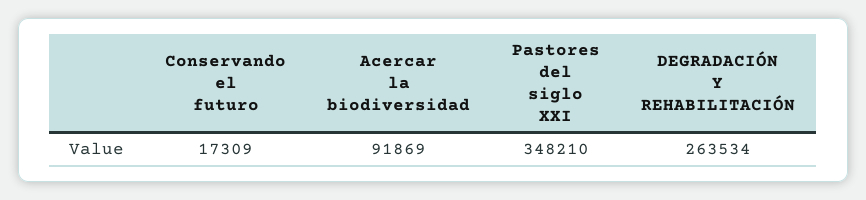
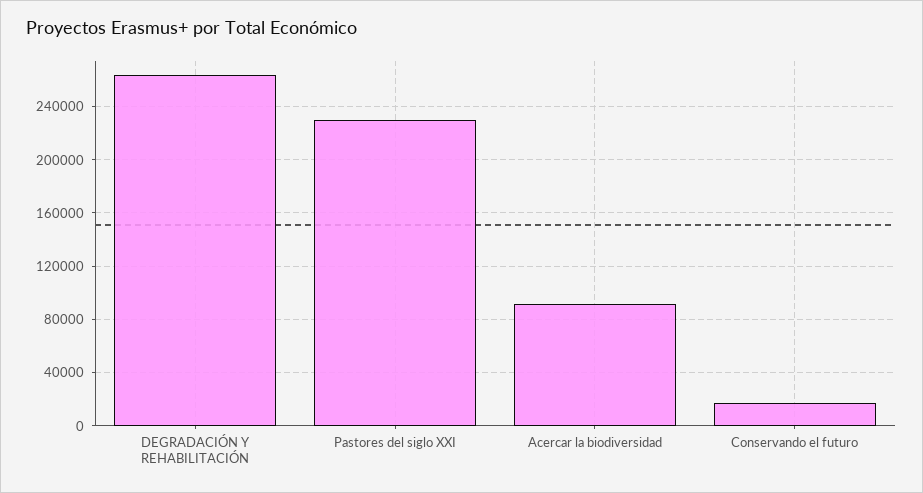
  {
    "Conservando el futuro": 17309,
    "Acercar la biodiversidad": 91869,
-   "Pastores del siglo XXI": 348210,
+   "Pastores del siglo XXI": 230000,
    "DEGRADACIÓN Y REHABILITACIÓN": 263534
  }

